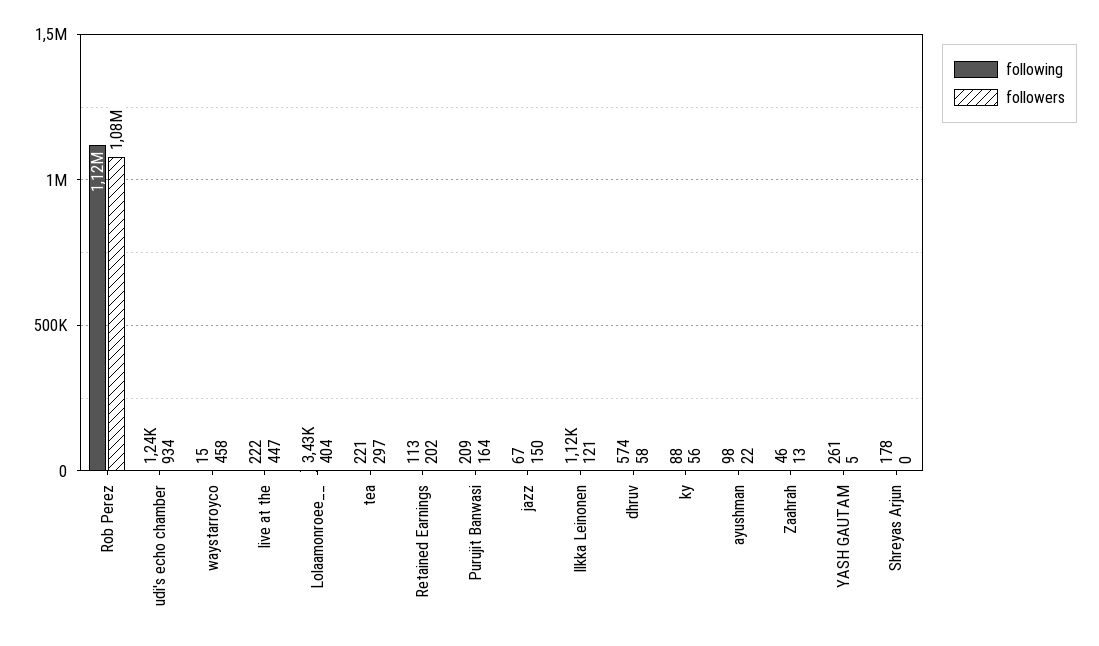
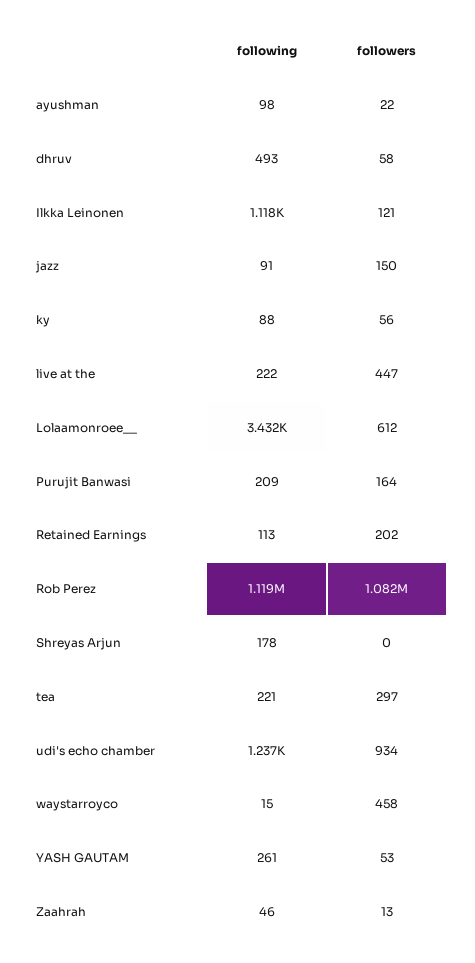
  {
    "following": {
      "Rob Perez": 1119000,
      "udi's echo chamber": 1237,
      "waystarroyco": 15,
      "live at the": 222,
      "Lolaamonroee__": 3432,
      "tea": 221,
      "Retained Earnings": 113,
      "Purujit Banwasi": 209,
-     "jazz": 67,
+     "jazz": 91,
      "Ilkka Leinonen": 1118,
-     "dhruv": 574,
+     "dhruv": 493,
      "ky": 88,
      "ayushman": 98,
      "Zaahrah": 46,
      "YASH GAUTAM": 261,
      "Shreyas Arjun": 178
    },
    "followers": {
      "Rob Perez": 1082000,
      "udi's echo chamber": 934,
      "waystarroyco": 458,
      "live at the": 447,
-     "Lolaamonroee__": 404,
+     "Lolaamonroee__": 612,
      "tea": 297,
      "Retained Earnings": 202,
      "Purujit Banwasi": 164,
      "jazz": 150,
      "Ilkka Leinonen": 121,
      "dhruv": 58,
      "ky": 56,
      "ayushman": 22,
      "Zaahrah": 13,
-     "YASH GAUTAM": 5,
+     "YASH GAUTAM": 53,
      "Shreyas Arjun": 0
    }
  }

